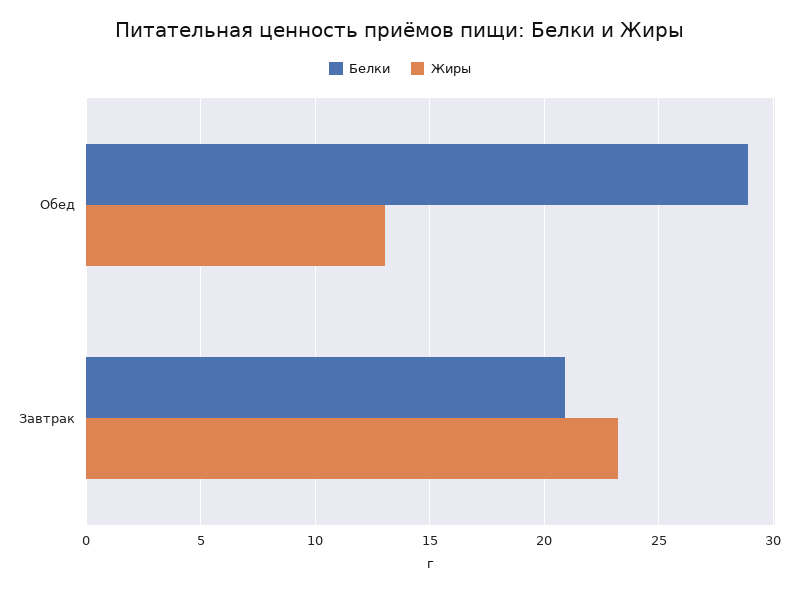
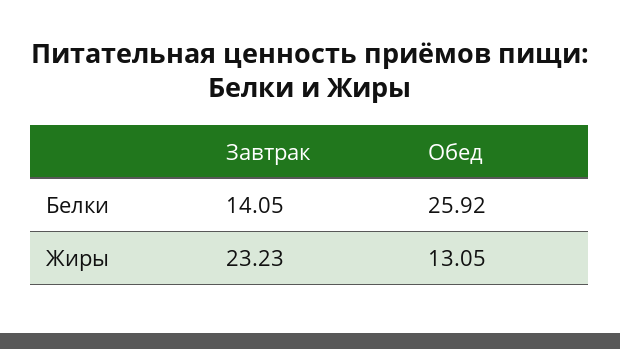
  {
    "Белки": {
-     "Обед": 29,
+     "Обед": 25.92,
-     "Завтрак": 21
+     "Завтрак": 14.05
    },
    "Жиры": {
      "Обед": 13.05,
      "Завтрак": 23.23
    }
  }

